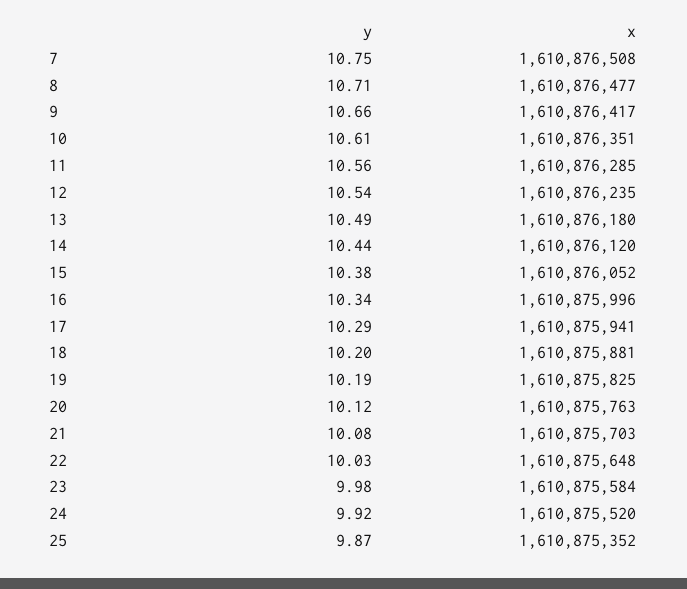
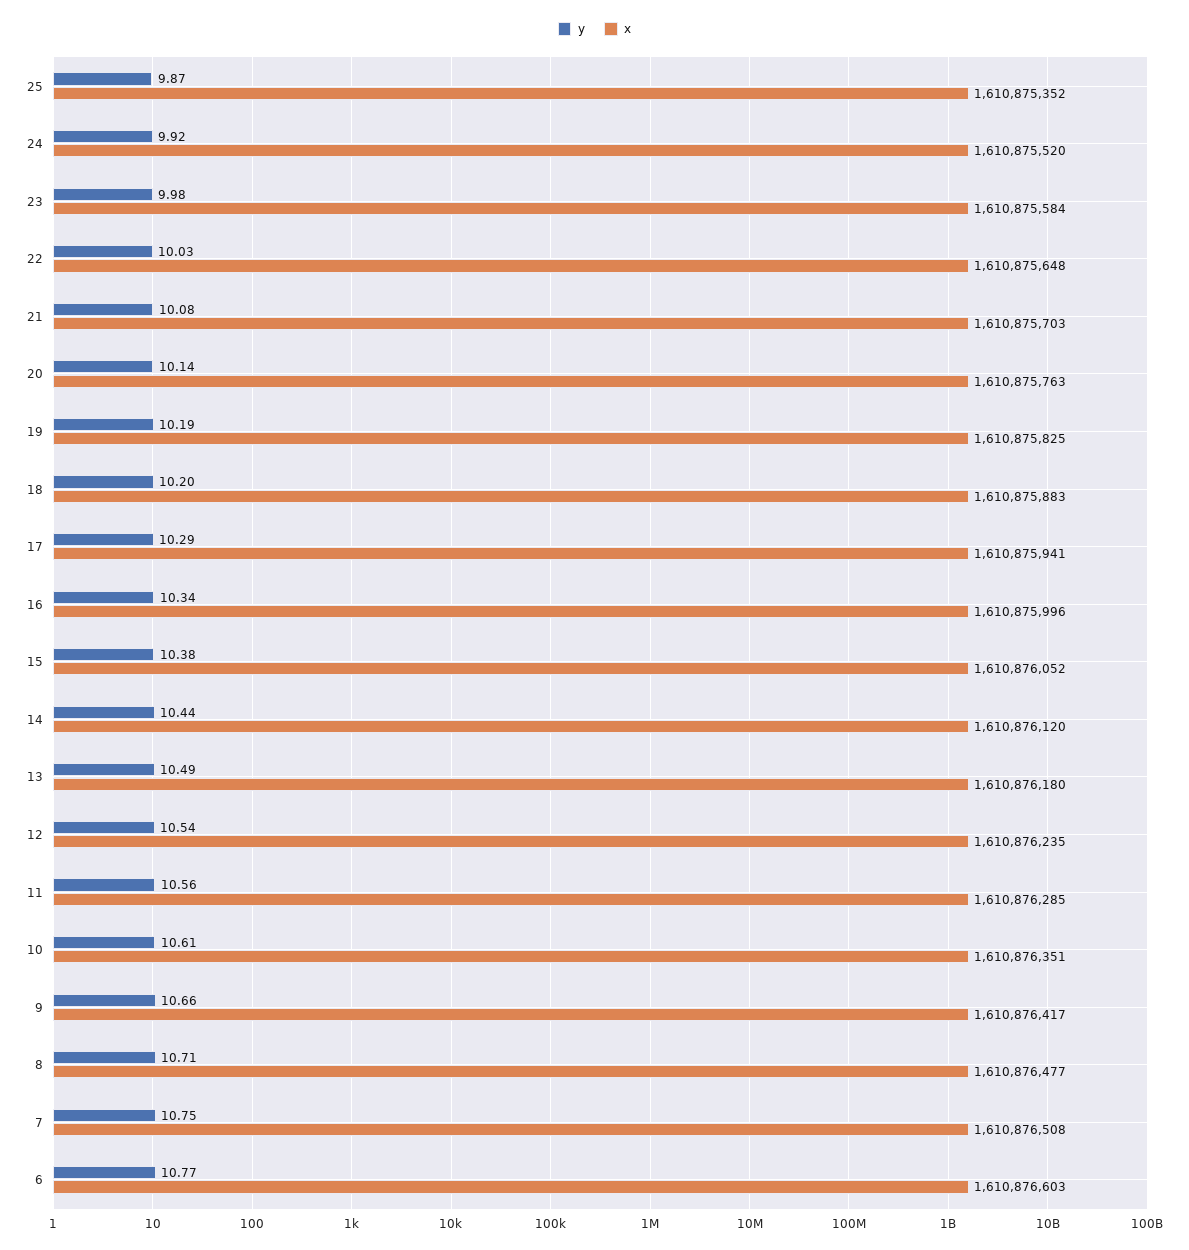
  {
    "y": {
      "7": 10.75,
      "8": 10.71,
      "9": 10.66,
      "10": 10.61,
      "11": 10.56,
      "12": 10.54,
      "13": 10.49,
      "14": 10.44,
      "15": 10.38,
      "16": 10.34,
      "17": 10.29,
      "18": 10.2,
      "19": 10.19,
-     "20": 10.12,
+     "20": 10.14,
      "21": 10.08,
      "22": 10.03,
      "23": 9.98,
      "24": 9.92,
-     "25": 9.87
+     "25": 9.87,
+     "6": 10.77
    },
    "x": {
      "7": 1610876508,
      "8": 1610876477,
      "9": 1610876417,
      "10": 1610876351,
      "11": 1610876285,
      "12": 1610876235,
      "13": 1610876180,
      "14": 1610876120,
      "15": 1610876052,
      "16": 1610875996,
      "17": 1610875941,
-     "18": 1610875881,
+     "18": 1610875883,
      "19": 1610875825,
      "20": 1610875763,
      "21": 1610875703,
      "22": 1610875648,
      "23": 1610875584,
      "24": 1610875520,
-     "25": 1610875352
+     "25": 1610875352,
+     "6": 1610876603
    }
  }

